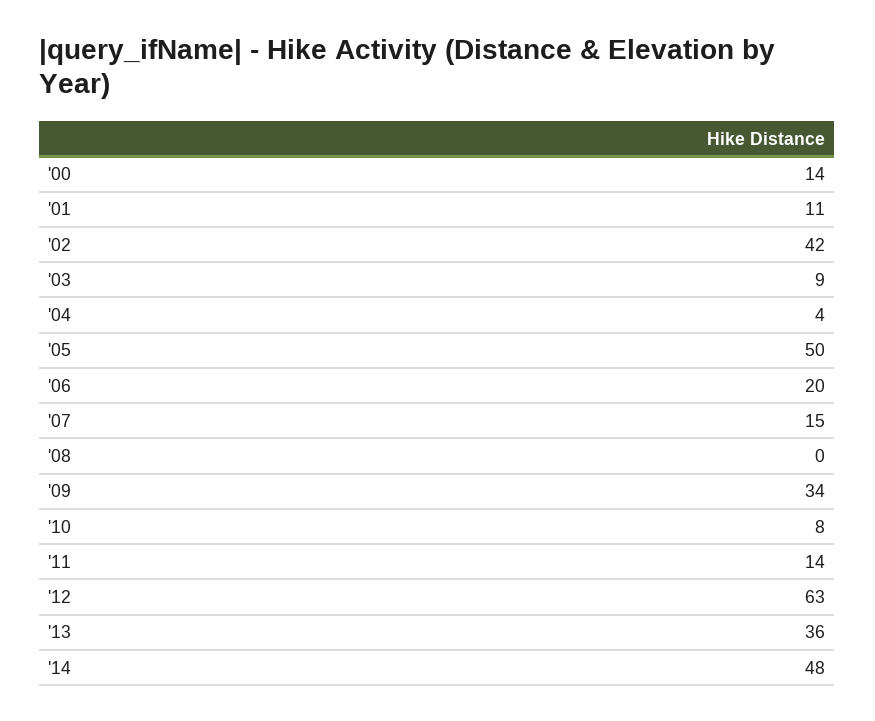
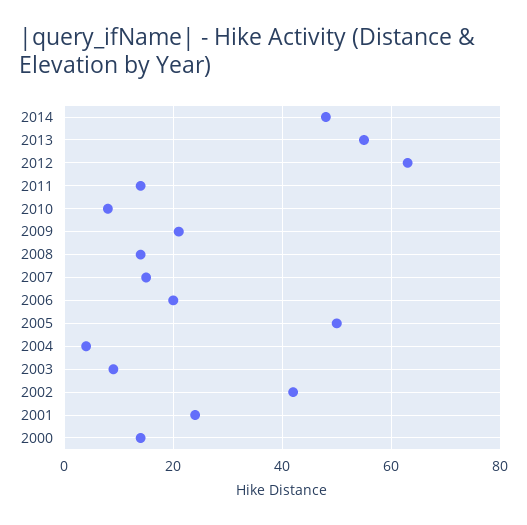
  {
    "'00": 14,
-   "'01": 11,
+   "'01": 25,
    "'02": 42,
    "'03": 9,
    "'04": 4,
    "'05": 50,
    "'06": 20,
    "'07": 15,
-   "'08": 0,
+   "'08": 15,
-   "'09": 34,
+   "'09": 20,
    "'10": 8,
    "'11": 14,
    "'12": 63,
-   "'13": 36,
+   "'13": 55,
    "'14": 48
  }

